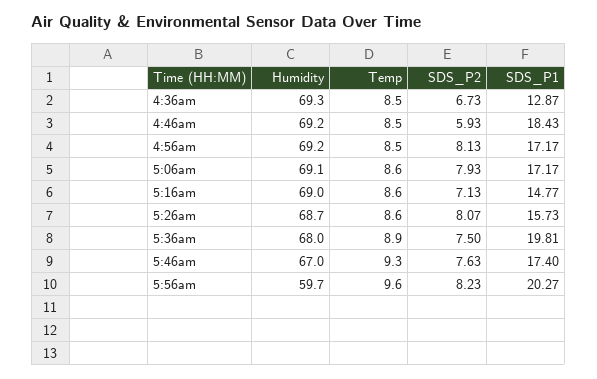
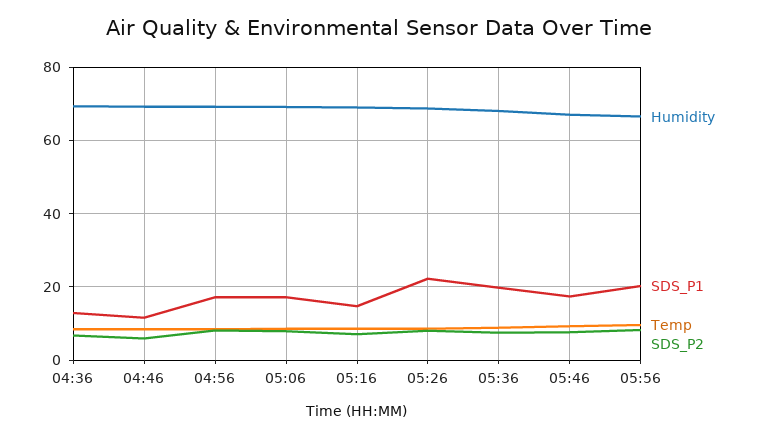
  {
    "Humidity": {
      "4:36am": 69.3,
      "4:46am": 69.2,
      "4:56am": 69.2,
      "5:06am": 69.1,
      "5:16am": 69,
      "5:26am": 68.7,
      "5:36am": 68,
      "5:46am": 67,
-     "5:56am": 59.7
+     "5:56am": 66
    },
    "Temp": {
      "4:36am": 8.5,
      "4:46am": 8.5,
      "4:56am": 8.5,
      "5:06am": 8.6,
      "5:16am": 8.6,
      "5:26am": 8.6,
      "5:36am": 8.9,
      "5:46am": 9.3,
      "5:56am": 9.6
    },
    "SDS_P2": {
      "4:36am": 6.73,
      "4:46am": 5.93,
      "4:56am": 8.13,
      "5:06am": 7.93,
      "5:16am": 7.13,
      "5:26am": 8.07,
      "5:36am": 7.5,
      "5:46am": 7.63,
      "5:56am": 8.23
    },
    "SDS_P1": {
      "4:36am": 12.87,
-     "4:46am": 18.43,
+     "4:46am": 12,
      "4:56am": 17.17,
      "5:06am": 17.17,
      "5:16am": 14.77,
-     "5:26am": 15.73,
+     "5:26am": 22,
      "5:36am": 19.81,
      "5:46am": 17.4,
      "5:56am": 20.27
    }
  }

